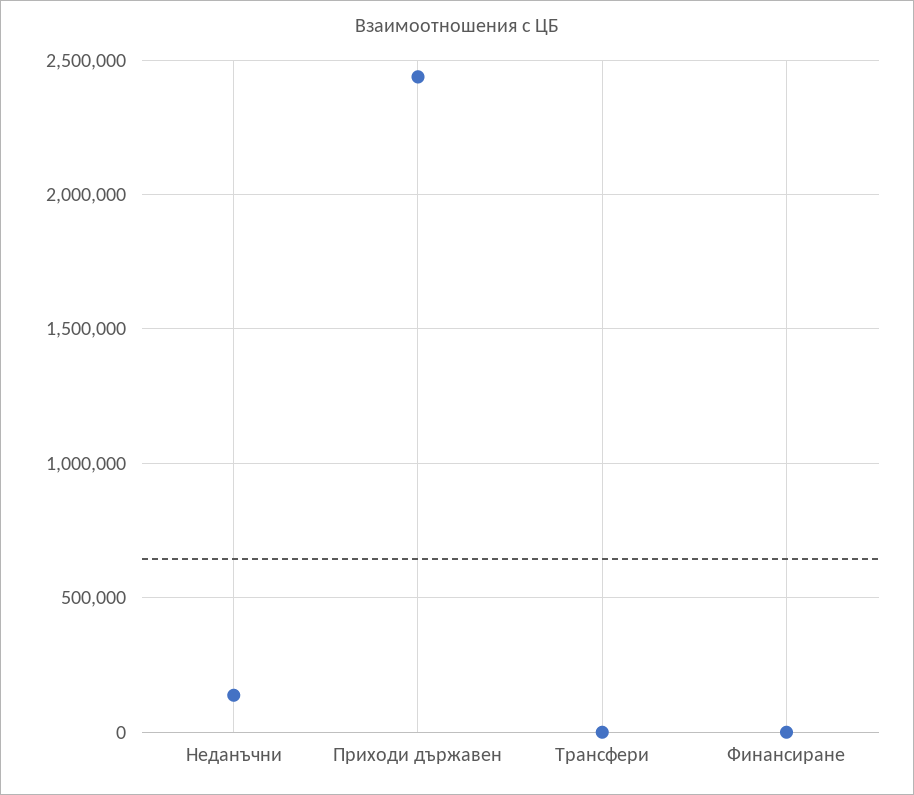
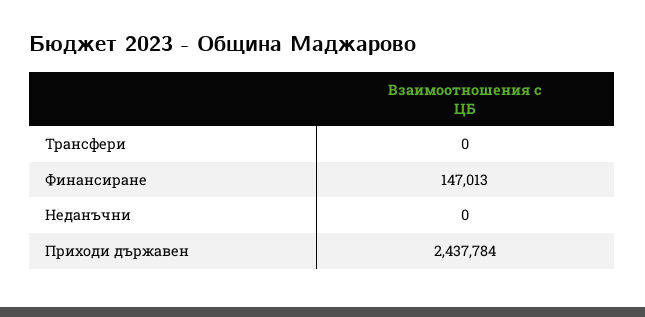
  {
-   "Неданъчни": 150000,
+   "Неданъчни": 0,
    "Приходи държавен": 2437784,
    "Трансфери": 0,
-   "Финансиране": 0
+   "Финансиране": 147013
  }

